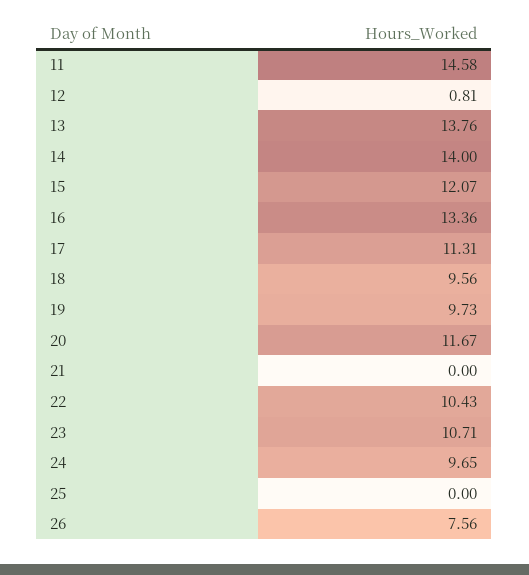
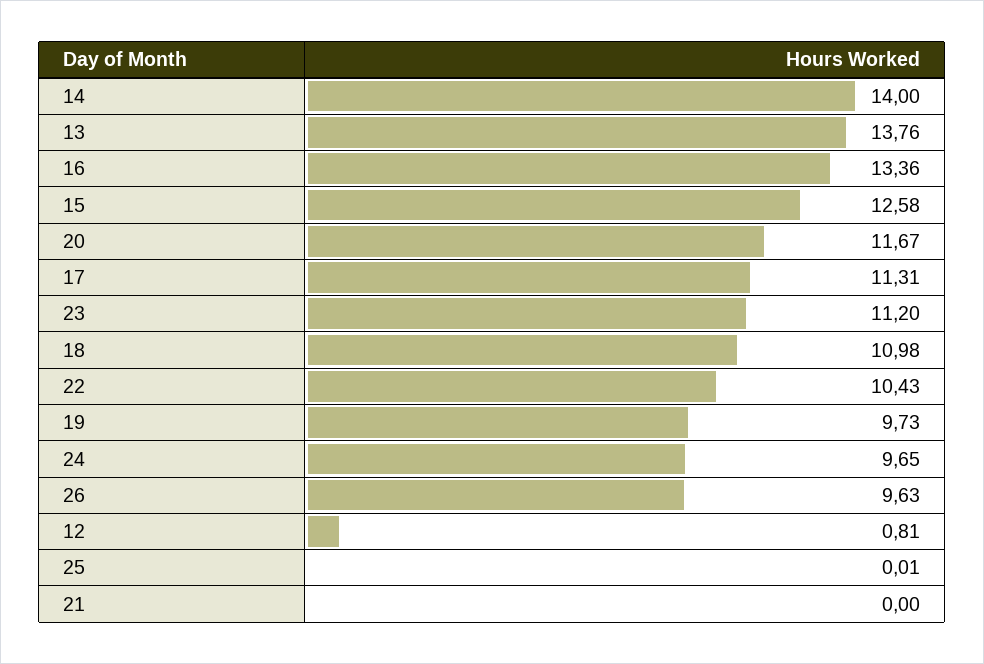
  {
-   "11": 14.58,
    "12": 0.81,
    "13": 13.76,
    "14": 14,
-   "15": 12.07,
+   "15": 12.58,
    "16": 13.36,
    "17": 11.31,
-   "18": 9.56,
+   "18": 10.98,
    "19": 9.73,
    "20": 11.67,
    "21": 0,
    "22": 10.43,
-   "23": 10.71,
+   "23": 11.2,
    "24": 9.65,
-   "25": 0,
+   "25": 0.01,
-   "26": 7.56
+   "26": 9.63
  }

